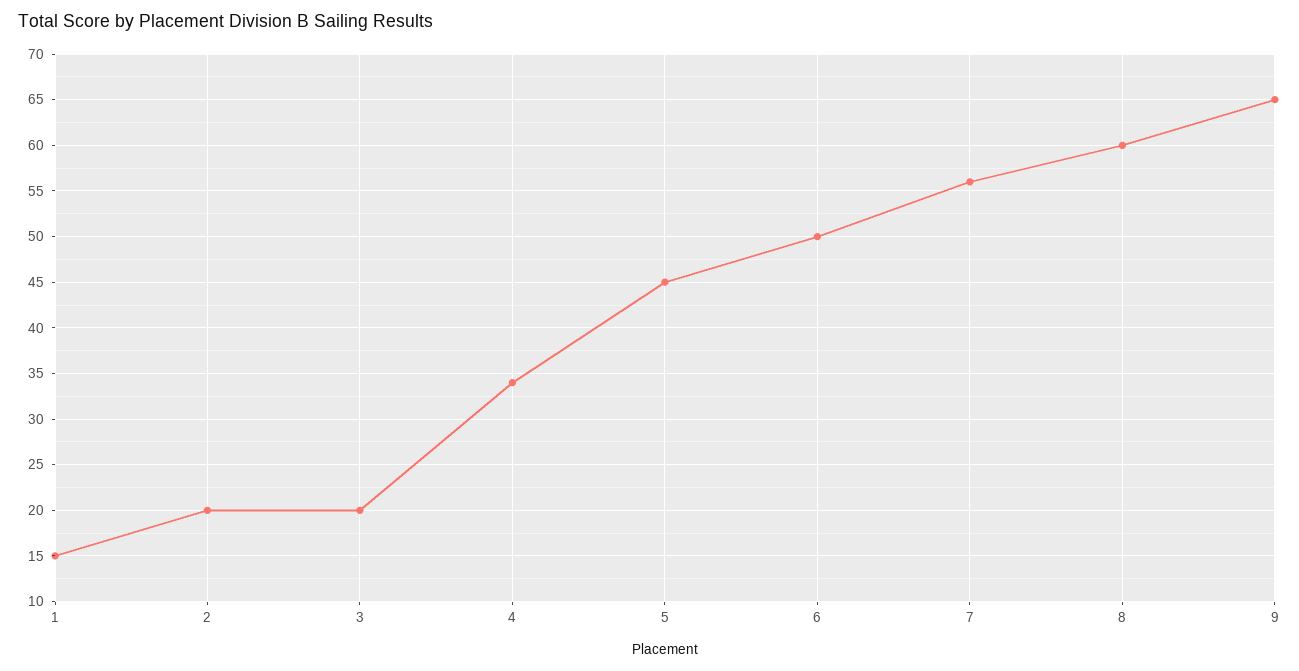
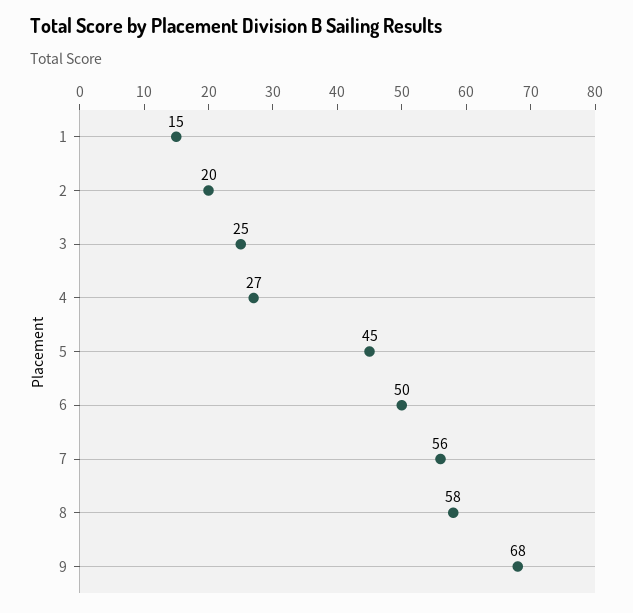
  {
    "1": 15,
    "2": 20,
-   "3": 20,
+   "3": 25,
-   "4": 34,
+   "4": 27,
    "5": 45,
    "6": 50,
    "7": 56,
-   "8": 60,
+   "8": 58,
-   "9": 65
+   "9": 68
  }

